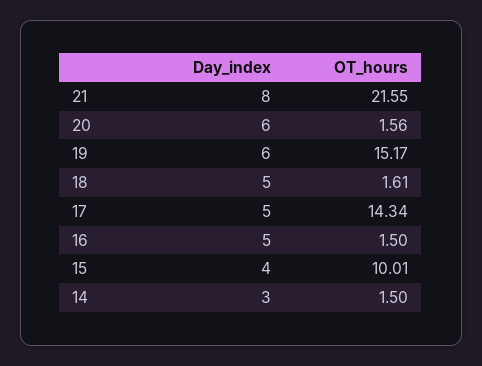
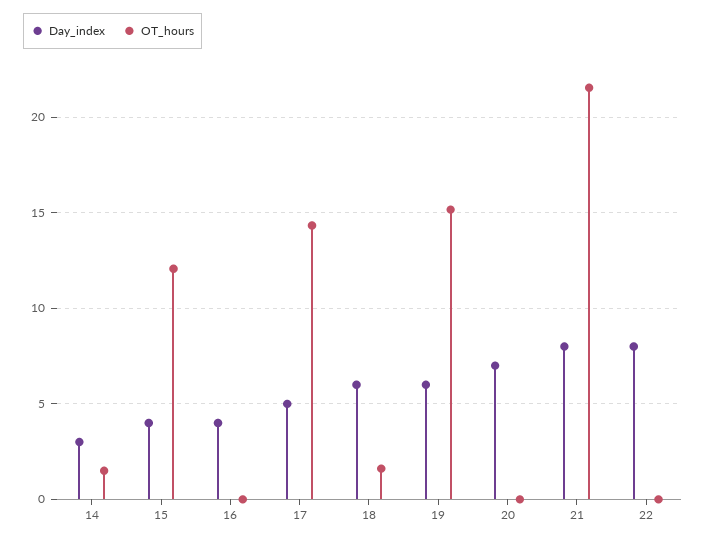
  {
    "Day_index": {
      "21": 8,
-     "20": 6,
+     "20": 7,
      "19": 6,
-     "18": 5,
+     "18": 6,
      "17": 5,
-     "16": 5,
+     "16": 4,
      "15": 4,
-     "14": 3
+     "14": 3,
+     "22": 8
    },
    "OT_hours": {
      "21": 21.55,
-     "20": 1.56,
+     "20": 0,
      "19": 15.17,
      "18": 1.61,
      "17": 14.34,
-     "16": 1.5,
+     "16": 0,
-     "15": 10.01,
+     "15": 12,
-     "14": 1.5
+     "14": 1.5,
+     "22": 0
    }
  }

